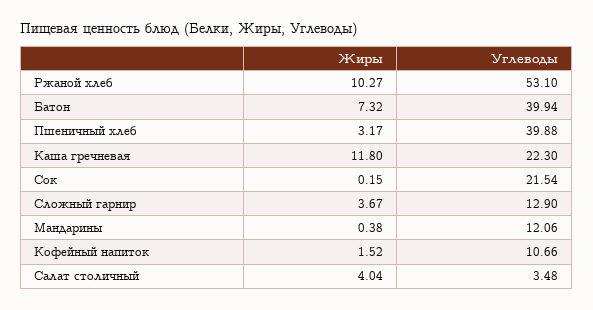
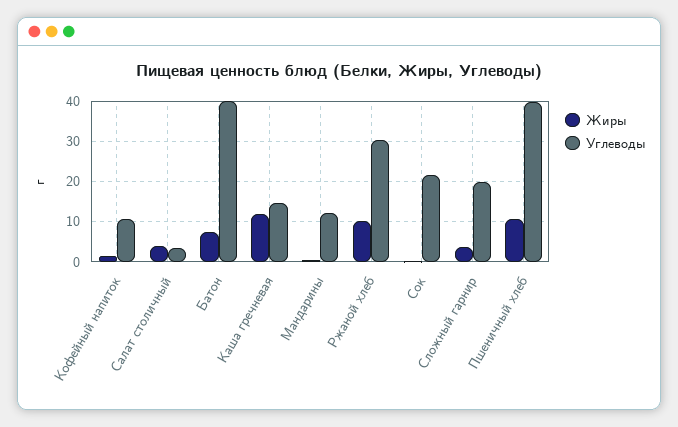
  {
    "Жиры": {
      "Ржаной хлеб": 10.27,
      "Батон": 7.32,
-     "Пшеничный хлеб": 3.17,
+     "Пшеничный хлеб": 10,
      "Каша гречневая": 11.8,
      "Сок": 0.15,
      "Сложный гарнир": 3.67,
      "Мандарины": 0.38,
      "Кофейный напиток": 1.52,
      "Салат столичный": 4.04
    },
    "Углеводы": {
-     "Ржаной хлеб": 53.1,
+     "Ржаной хлеб": 30,
      "Батон": 39.94,
      "Пшеничный хлеб": 39.88,
-     "Каша гречневая": 22.3,
+     "Каша гречневая": 14,
      "Сок": 21.54,
-     "Сложный гарнир": 12.9,
+     "Сложный гарнир": 20,
      "Мандарины": 12.06,
      "Кофейный напиток": 10.66,
      "Салат столичный": 3.48
    }
  }

